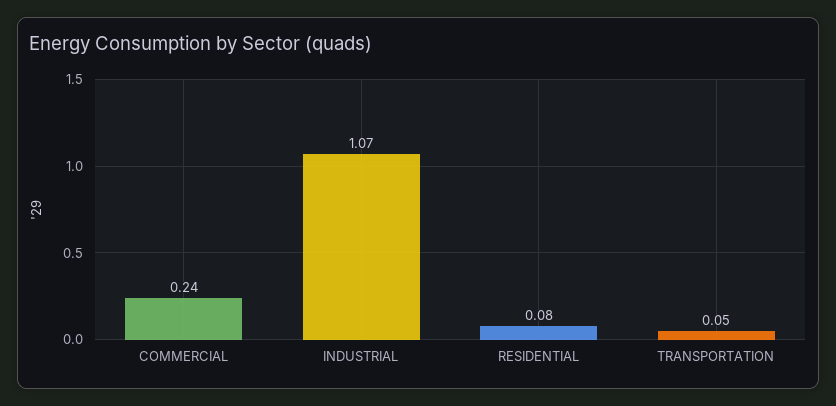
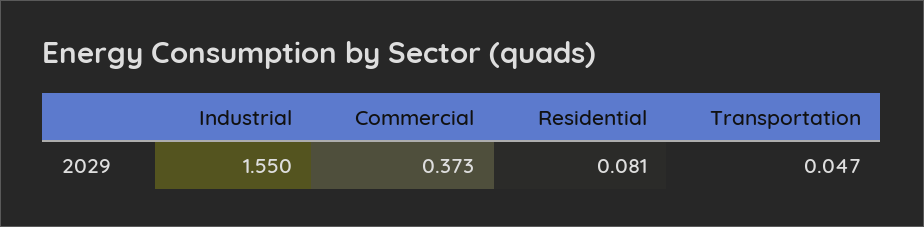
  {
-   "COMMERCIAL": 0.24,
+   "COMMERCIAL": 0.373,
-   "INDUSTRIAL": 1.07,
+   "INDUSTRIAL": 1.55,
    "RESIDENTIAL": 0.081,
    "TRANSPORTATION": 0.047
  }

